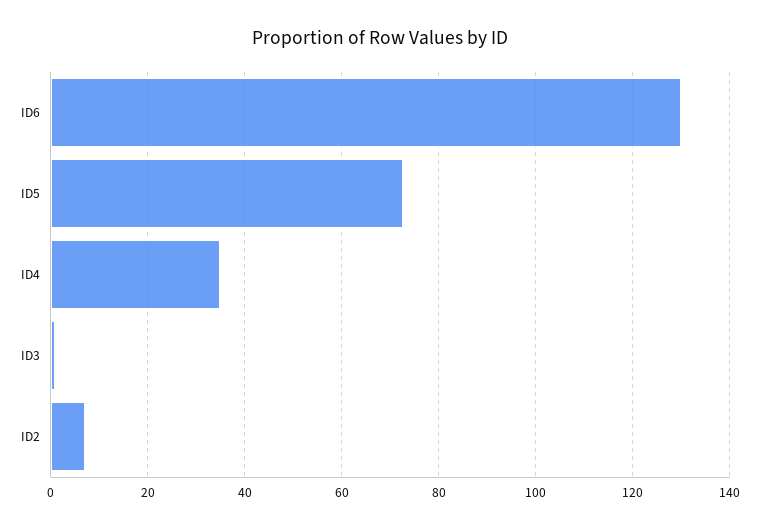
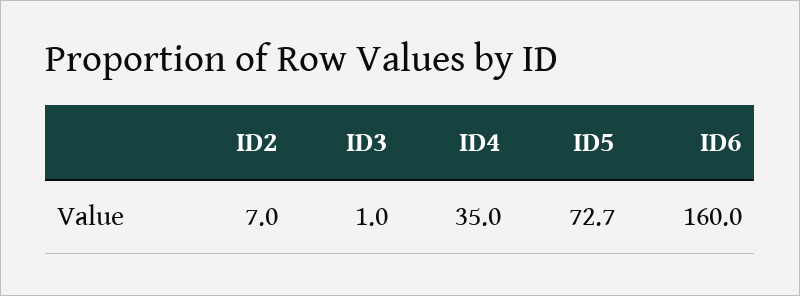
  {
-   "ID6": 130,
+   "ID6": 160,
    "ID5": 72.7,
    "ID4": 35,
    "ID3": 1,
    "ID2": 7
  }

